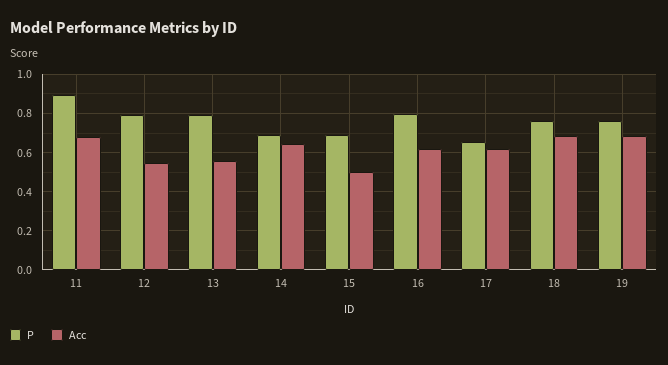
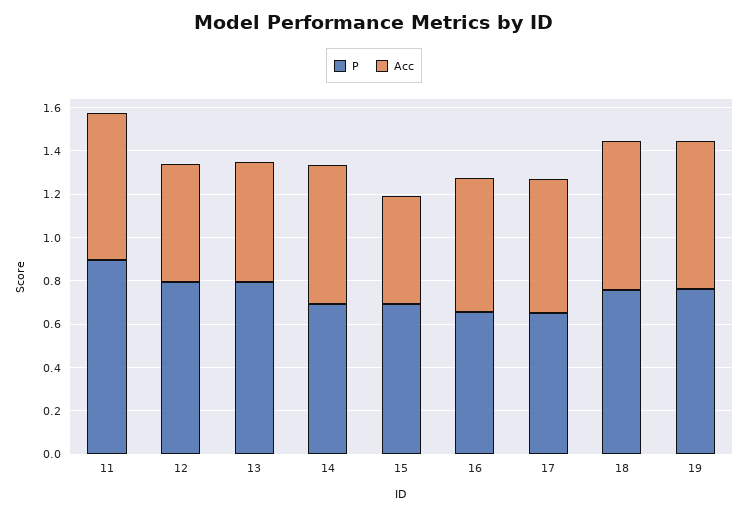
  {
    "P": {
      "11": 0.9,
      "12": 0.8,
      "13": 0.8,
      "14": 0.7,
      "15": 0.7,
-     "16": 0.8,
+     "16": 0.65,
      "17": 0.65,
      "18": 0.75,
      "19": 0.75
    },
    "Acc": {
      "11": 0.7,
      "12": 0.55,
      "13": 0.55,
      "14": 0.65,
      "15": 0.5,
      "16": 0.6,
      "17": 0.6,
      "18": 0.7,
      "19": 0.7
    }
  }

